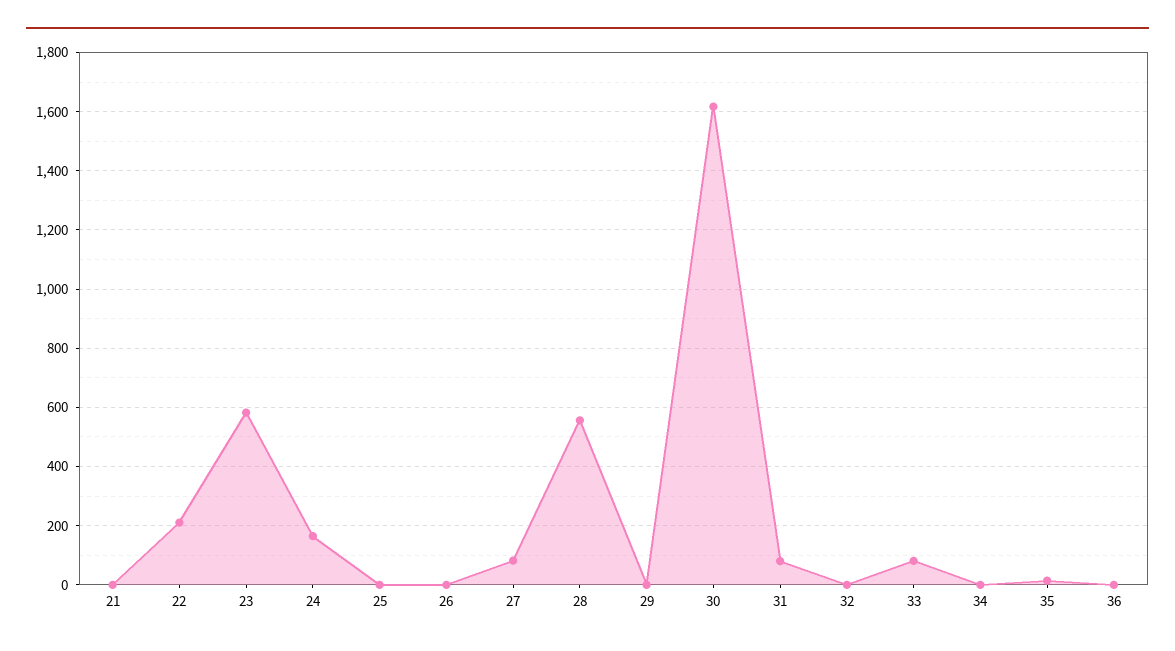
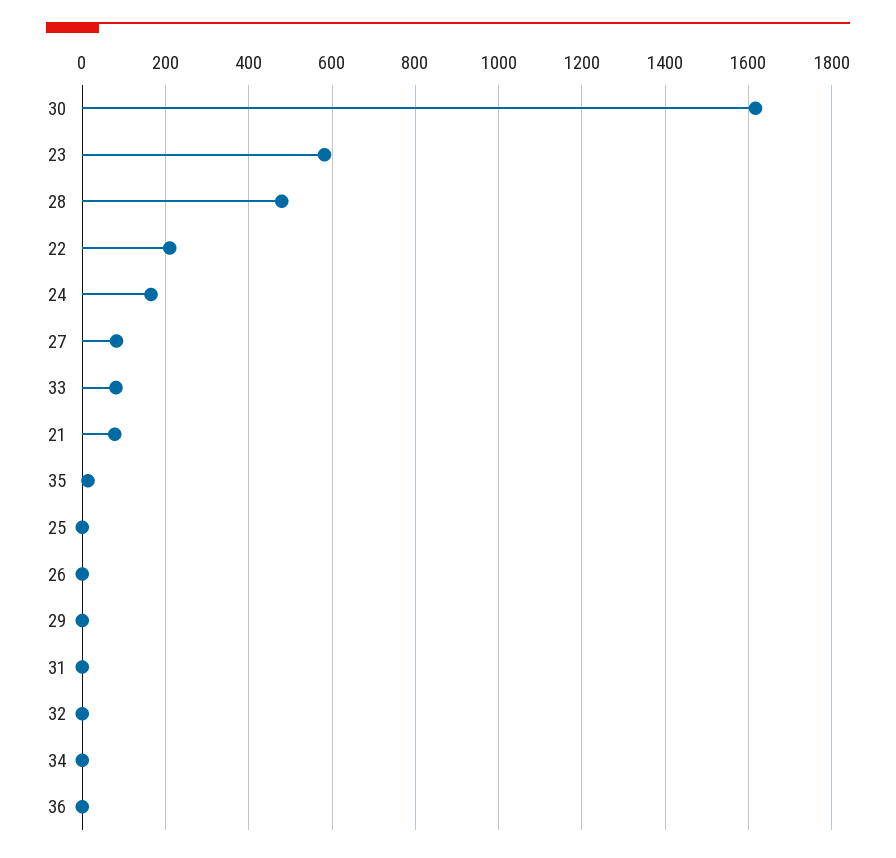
  {
-   "21": 0,
+   "21": 80,
    "22": 220,
    "23": 580,
    "24": 160,
    "25": 0,
    "26": 0,
    "27": 80,
-   "28": 550,
+   "28": 480,
    "29": 0,
    "30": 1620,
-   "31": 75,
+   "31": 0,
    "32": 0,
    "33": 80,
    "34": 0,
    "35": 20,
    "36": 0
  }

